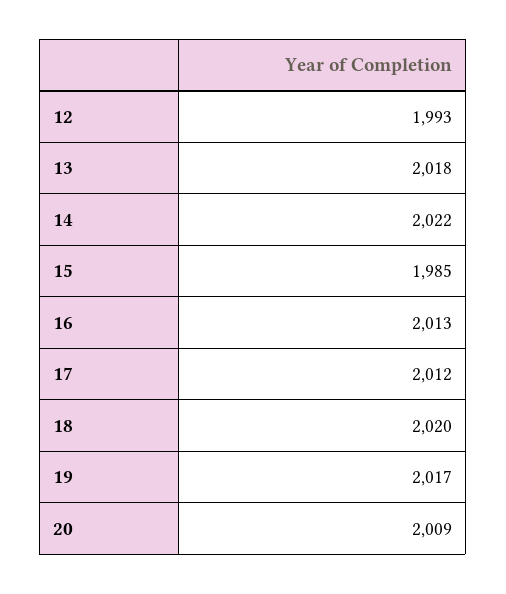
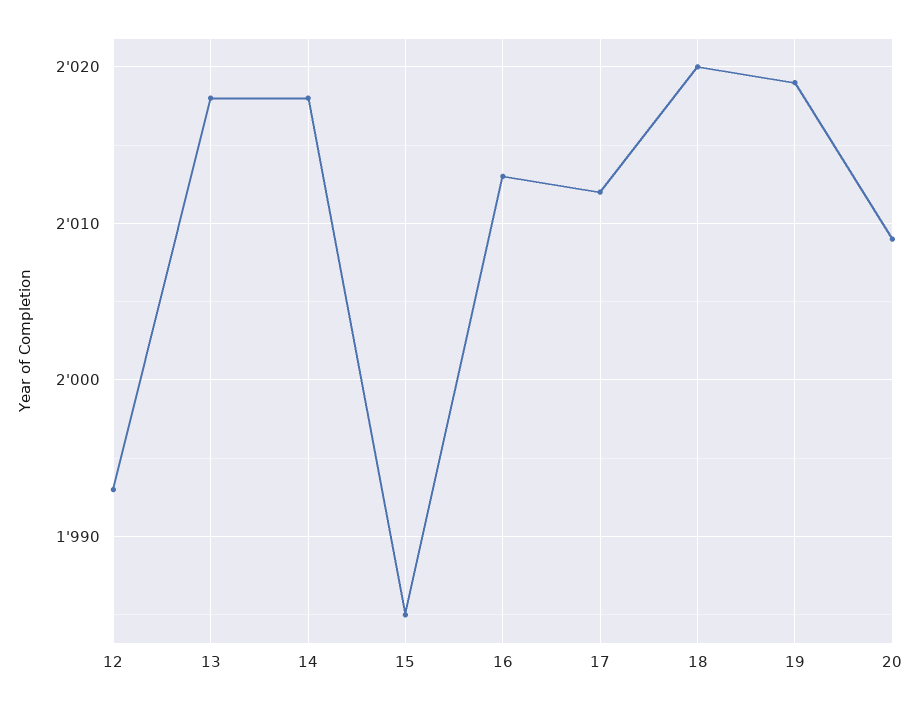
  {
    "12": 1993,
    "13": 2018,
-   "14": 2022,
+   "14": 2018,
    "15": 1985,
    "16": 2013,
    "17": 2012,
    "18": 2020,
-   "19": 2017,
+   "19": 2019,
    "20": 2009
  }

